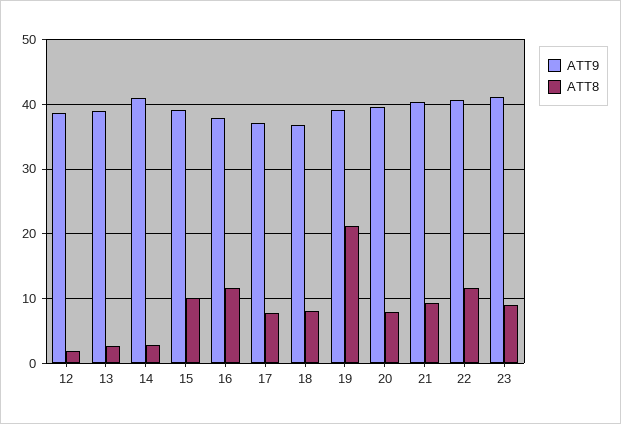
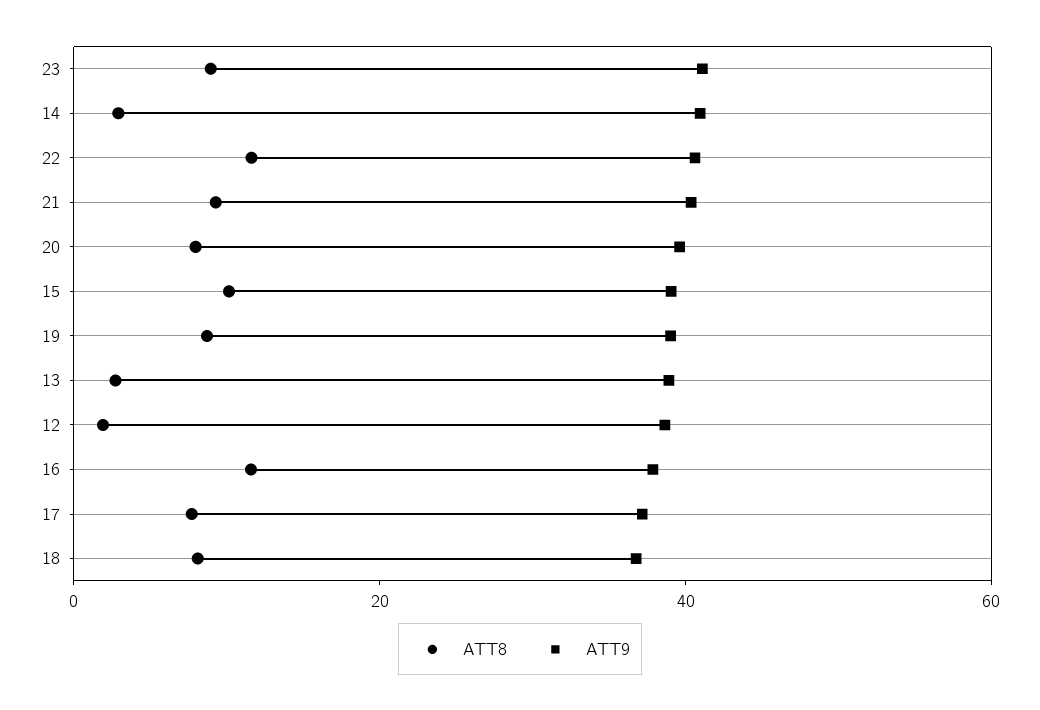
  {
    "ATT9": {
      "12": 39,
      "13": 39,
      "14": 41,
      "15": 39,
      "16": 38,
      "17": 37,
      "18": 37,
      "19": 39,
      "20": 40,
      "21": 40,
      "22": 41,
      "23": 41
    },
    "ATT8": {
      "12": 2,
      "13": 3,
      "14": 3,
      "15": 10,
      "16": 12,
      "17": 8,
      "18": 8,
-     "19": 21,
+     "19": 10,
      "20": 8,
      "21": 9,
      "22": 12,
      "23": 9
    }
  }

